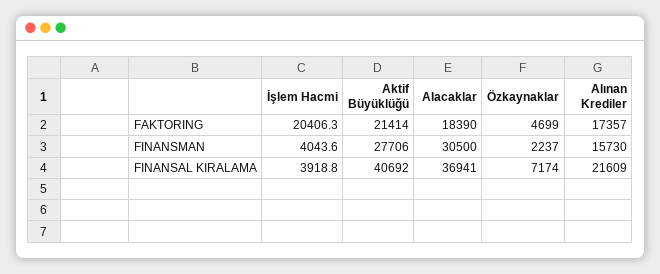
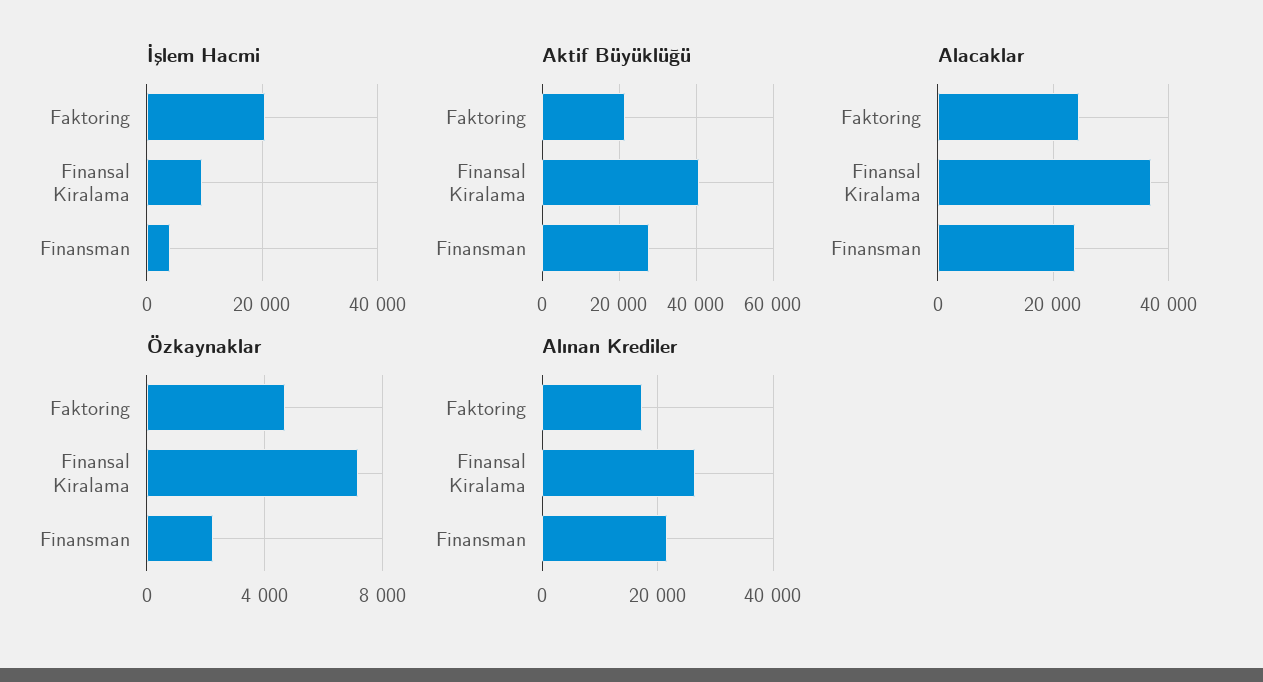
  {
    "İşlem Hacmi": {
      "FAKTORING": 20406.3,
      "FINANSMAN": 4043.6,
-     "FINANSAL KIRALAMA": 3918.8
+     "FINANSAL KIRALAMA": 10000
    },
    "Aktif Büyüklüğü": {
      "FAKTORING": 21414,
      "FINANSMAN": 27706,
      "FINANSAL KIRALAMA": 40692
    },
    "Alacaklar": {
-     "FAKTORING": 18390,
+     "FAKTORING": 24000,
-     "FINANSMAN": 30500,
+     "FINANSMAN": 24000,
      "FINANSAL KIRALAMA": 36941
    },
    "Özkaynaklar": {
      "FAKTORING": 4699,
      "FINANSMAN": 2237,
      "FINANSAL KIRALAMA": 7174
    },
    "Alınan Krediler": {
      "FAKTORING": 17357,
-     "FINANSMAN": 15730,
+     "FINANSMAN": 22000,
-     "FINANSAL KIRALAMA": 21609
+     "FINANSAL KIRALAMA": 26000
    }
  }

